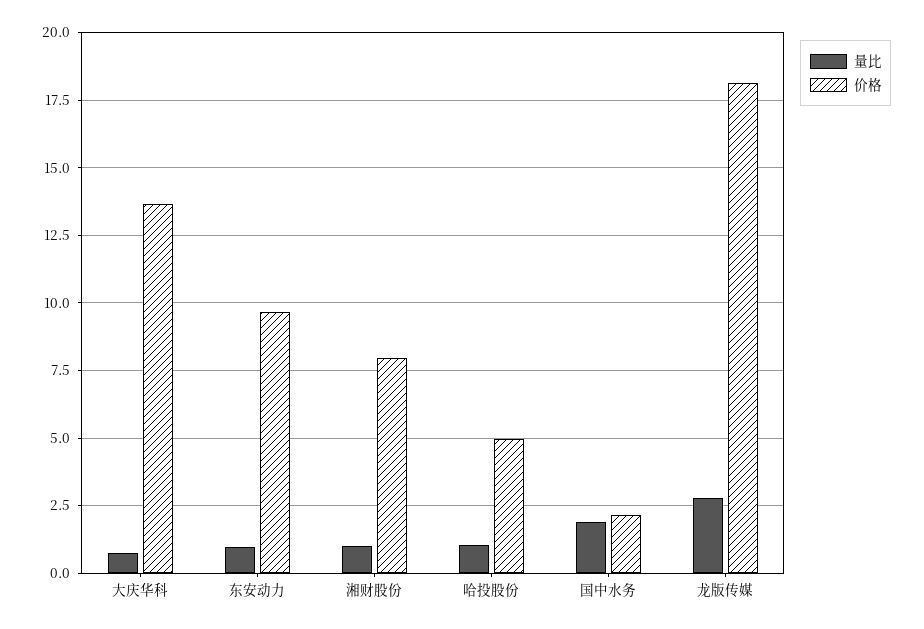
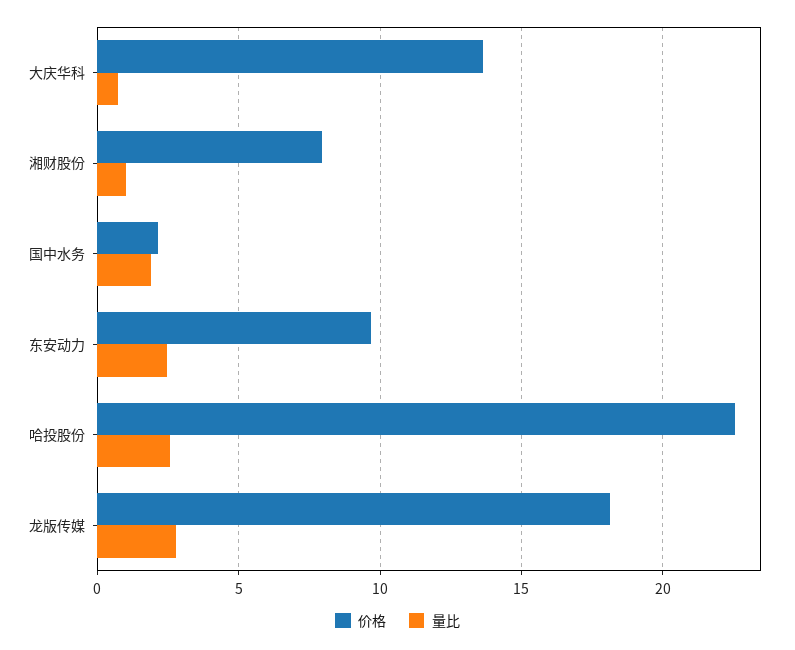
  {
    "量比": {
      "大庆华科": 0.75,
-     "东安动力": 1,
+     "东安动力": 2.5,
      "湘财股份": 1,
-     "哈投股份": 1,
+     "哈投股份": 2.5,
      "国中水务": 2,
      "龙版传媒": 2.75
    },
    "价格": {
      "大庆华科": 13.75,
      "东安动力": 9.75,
      "湘财股份": 8,
-     "哈投股份": 5,
+     "哈投股份": 22.5,
      "国中水务": 2.25,
      "龙版传媒": 18
    }
  }

